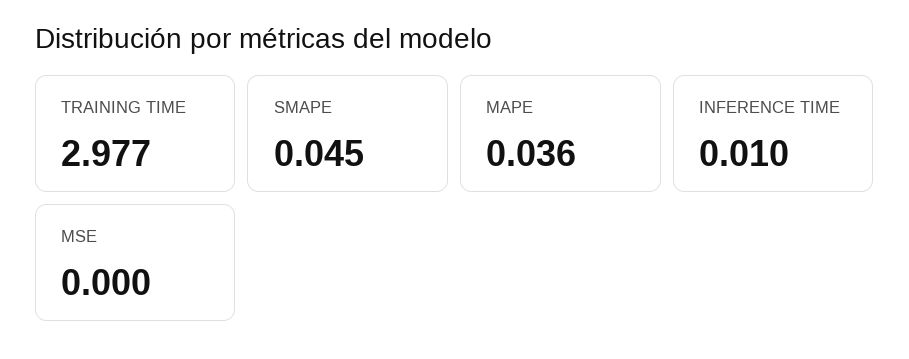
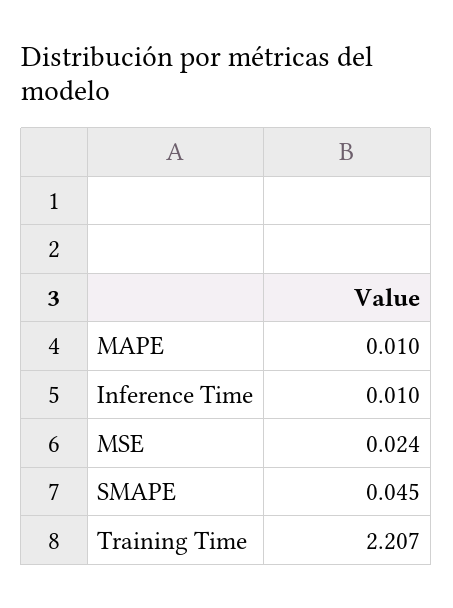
  {
-   "TRAINING TIME": 2.977,
+   "TRAINING TIME": 2.207,
    "SMAPE": 0.045,
-   "MAPE": 0.036,
+   "MAPE": 0.01,
    "INFERENCE TIME": 0.01,
-   "MSE": 0
+   "MSE": 0.024
  }

